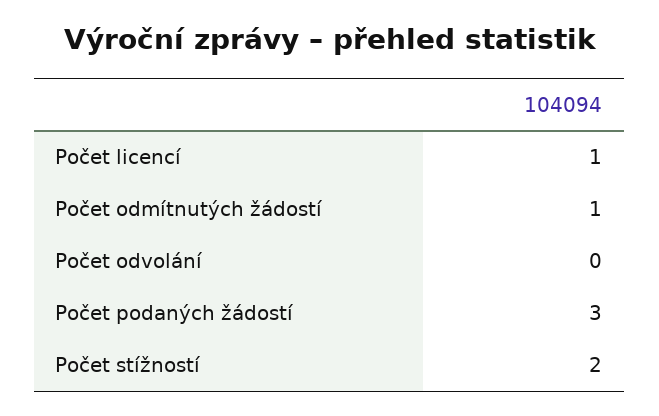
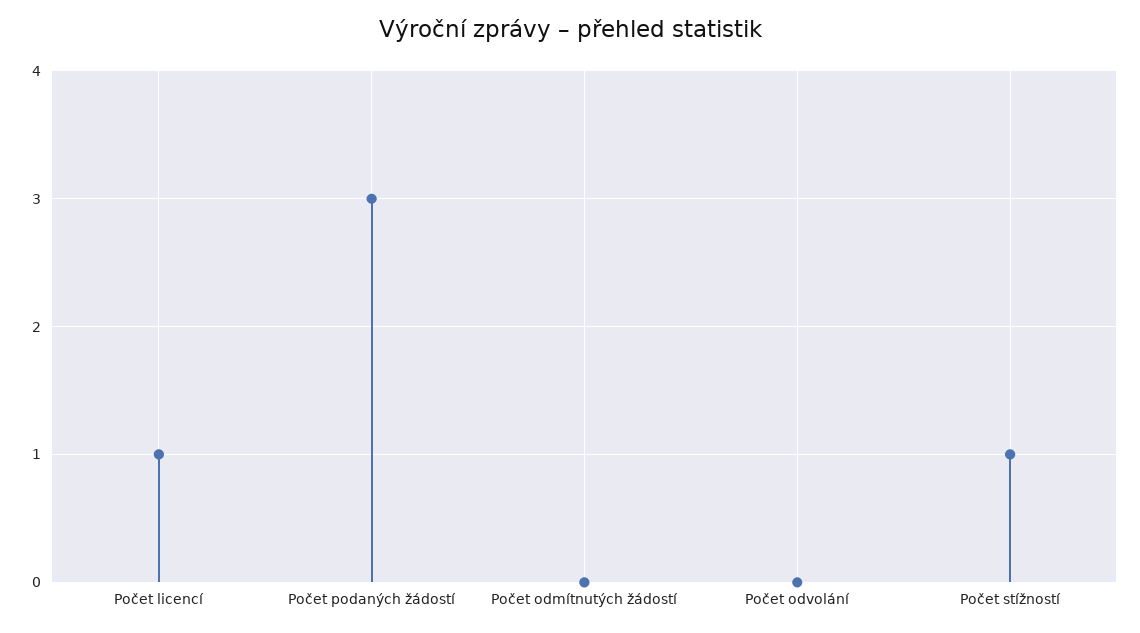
  {
    "Počet licencí": 1,
-   "Počet odmítnutých žádostí": 1,
+   "Počet odmítnutých žádostí": 0,
    "Počet odvolání": 0,
    "Počet podaných žádostí": 3,
-   "Počet stížností": 2
+   "Počet stížností": 1
  }

